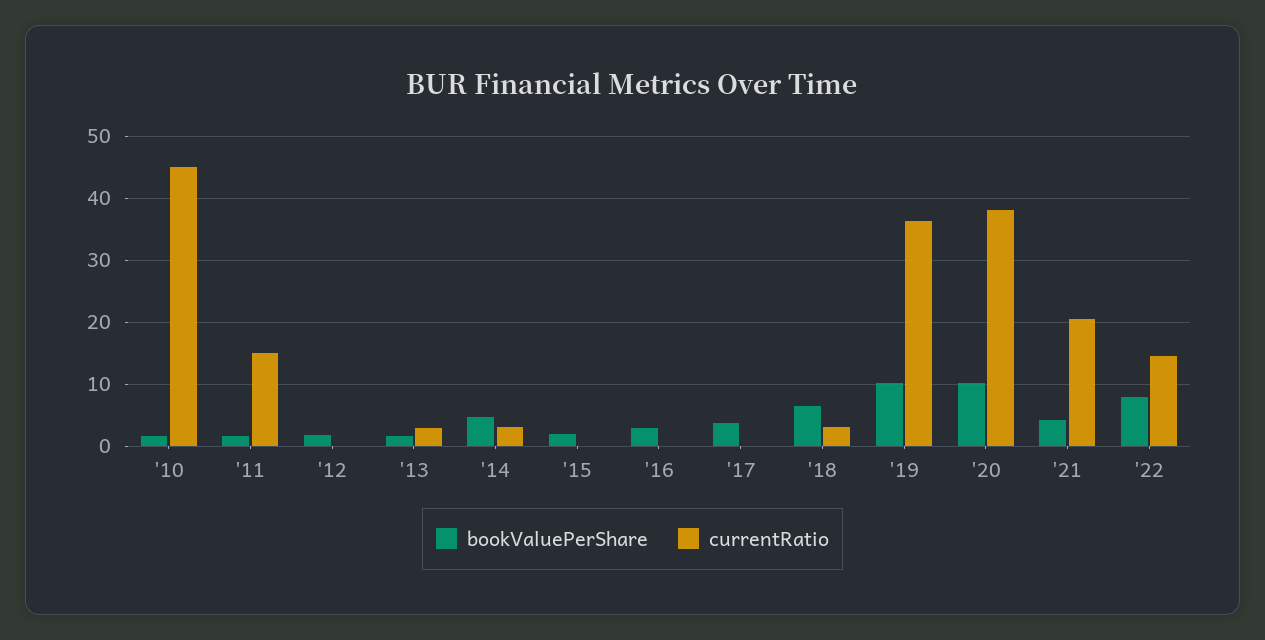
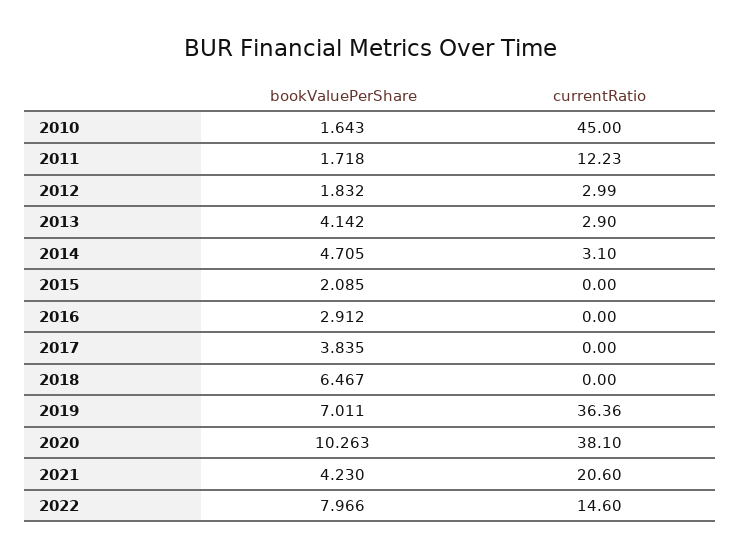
  {
    "bookValuePerShare": {
      "'10": 1.643,
      "'11": 1.718,
      "'12": 1.832,
-     "'13": 2,
+     "'13": 4.142,
      "'14": 4.705,
      "'15": 2.085,
      "'16": 2.912,
      "'17": 3.835,
      "'18": 6.467,
-     "'19": 10,
+     "'19": 7.011,
      "'20": 10.263,
      "'21": 4.23,
      "'22": 7.966
    },
    "currentRatio": {
      "'10": 45,
-     "'11": 15,
+     "'11": 12.23,
-     "'12": 0,
+     "'12": 2.99,
      "'13": 2.9,
      "'14": 3.1,
      "'15": 0,
      "'16": 0,
      "'17": 0,
-     "'18": 3,
+     "'18": 0,
      "'19": 36.36,
      "'20": 38.1,
      "'21": 20.6,
      "'22": 14.6
    }
  }

